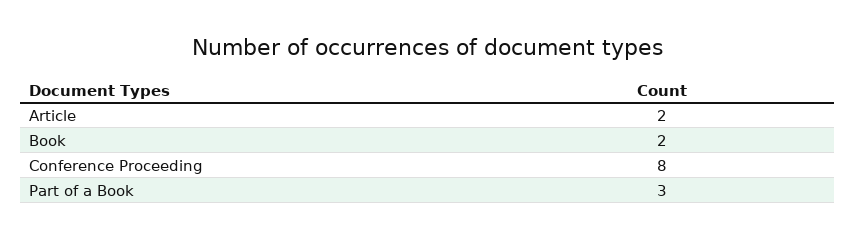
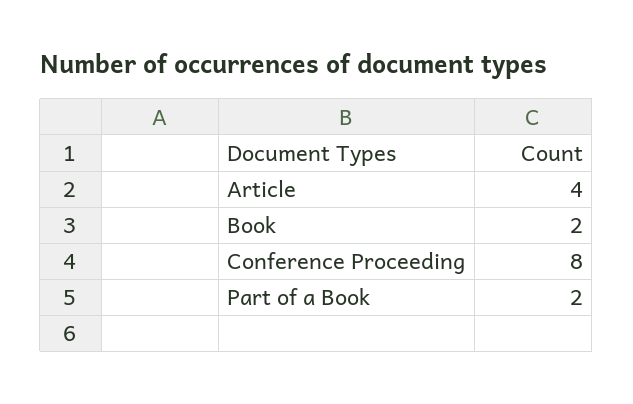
  {
-   "Article": 2,
+   "Article": 4,
    "Book": 2,
    "Conference Proceeding": 8,
-   "Part of a Book": 3
+   "Part of a Book": 2
  }

